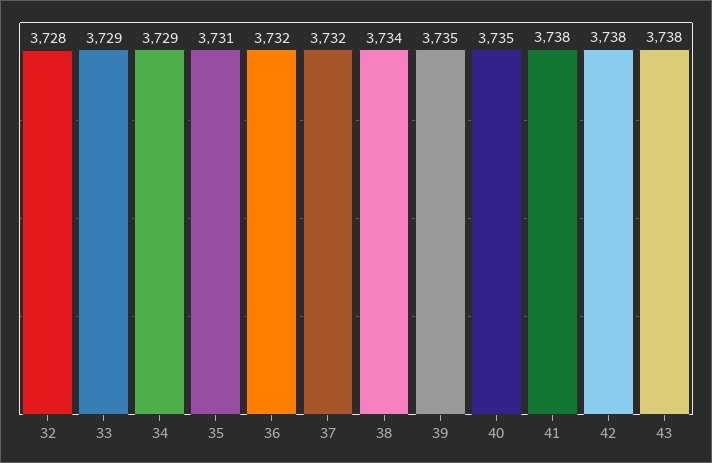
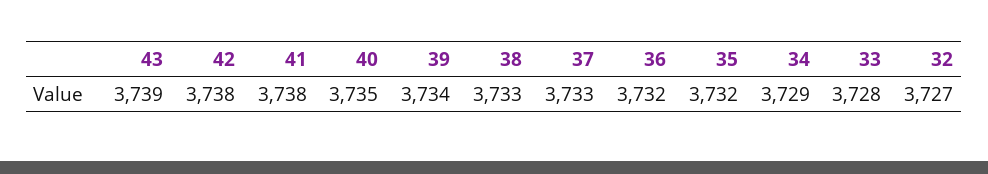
  {
-   "32": 3728,
+   "32": 3727,
-   "33": 3729,
+   "33": 3728,
    "34": 3729,
-   "35": 3731,
+   "35": 3732,
    "36": 3732,
-   "37": 3732,
+   "37": 3733,
-   "38": 3734,
+   "38": 3733,
-   "39": 3735,
+   "39": 3734,
    "40": 3735,
    "41": 3738,
    "42": 3738,
-   "43": 3738
+   "43": 3739
  }

